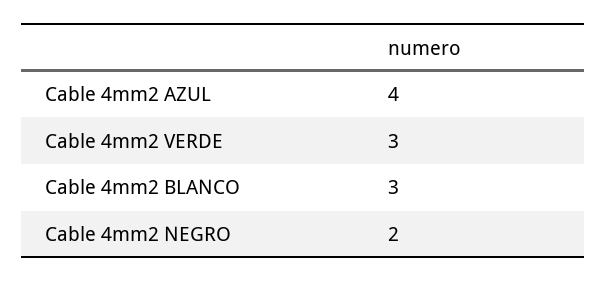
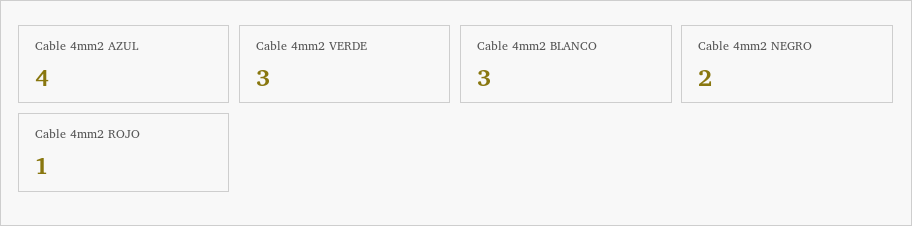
  {
    "Cable 4mm2 AZUL": 4,
    "Cable 4mm2 VERDE": 3,
    "Cable 4mm2 BLANCO": 3,
-   "Cable 4mm2 NEGRO": 2
+   "Cable 4mm2 NEGRO": 2,
+   "Cable 4mm2 ROJO": 1
  }

